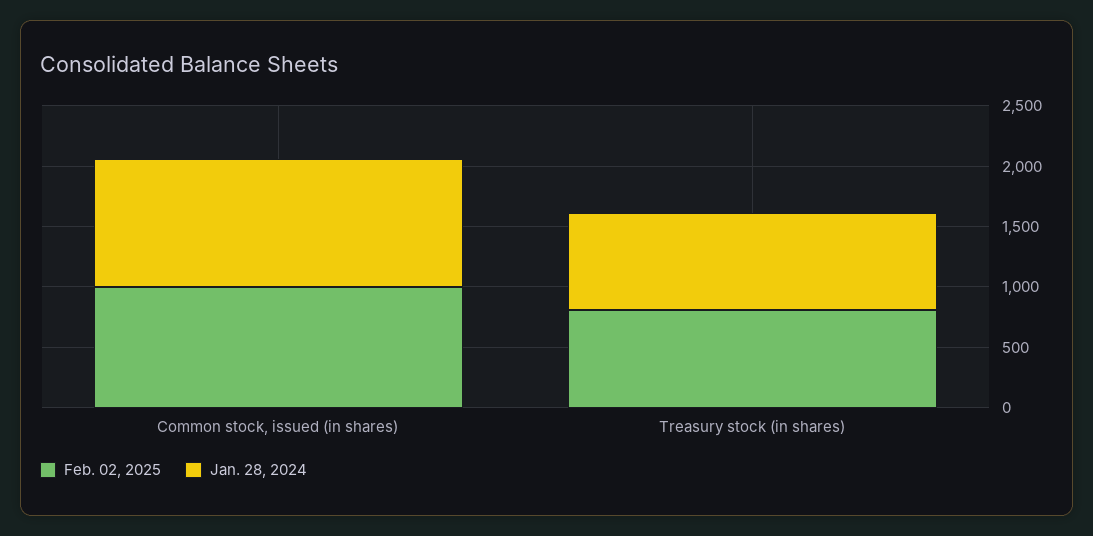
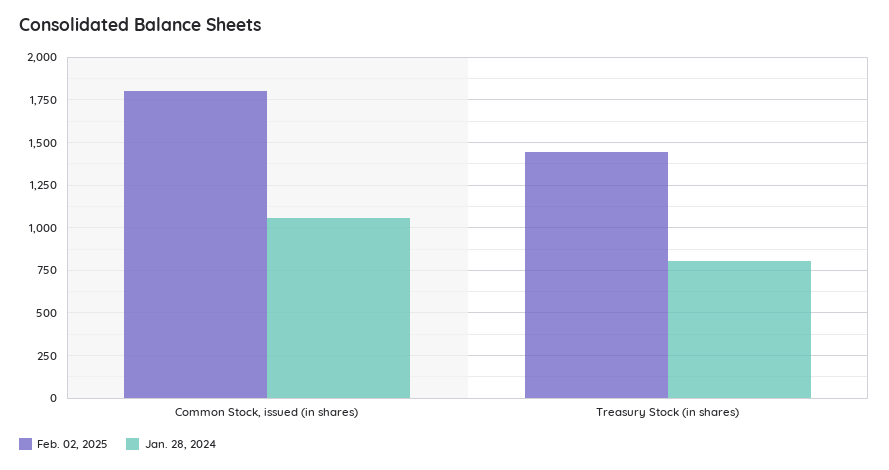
  {
    "Feb. 02, 2025": {
-     "Common stock, issued (in shares)": 1000,
+     "Common stock, issued (in shares)": 1800,
-     "Treasury stock (in shares)": 800
+     "Treasury stock (in shares)": 1450
    },
    "Jan. 28, 2024": {
      "Common stock, issued (in shares)": 1050,
      "Treasury stock (in shares)": 800
    }
  }

